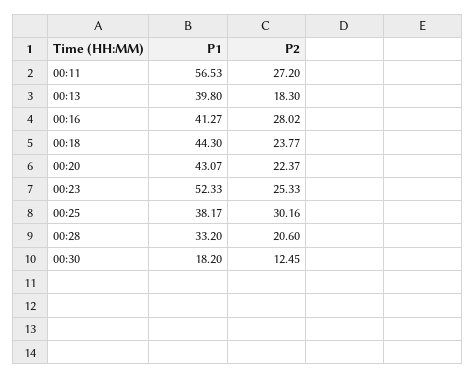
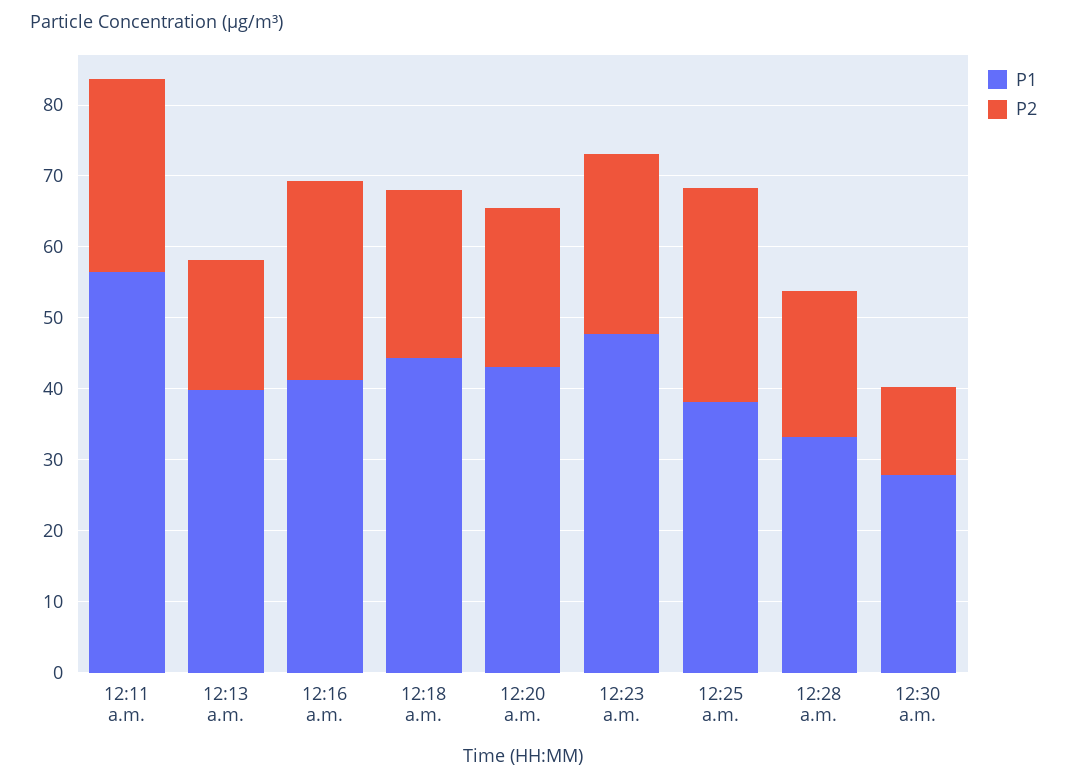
  {
    "P1": {
      "00:11": 56.53,
      "00:13": 39.8,
      "00:16": 41.27,
      "00:18": 44.3,
      "00:20": 43.07,
-     "00:23": 52.33,
+     "00:23": 48,
      "00:25": 38.17,
      "00:28": 33.2,
-     "00:30": 18.2
+     "00:30": 28
    },
    "P2": {
      "00:11": 27.2,
      "00:13": 18.3,
      "00:16": 28.02,
      "00:18": 23.77,
      "00:20": 22.37,
      "00:23": 25.33,
      "00:25": 30.16,
      "00:28": 20.6,
      "00:30": 12.45
    }
  }

